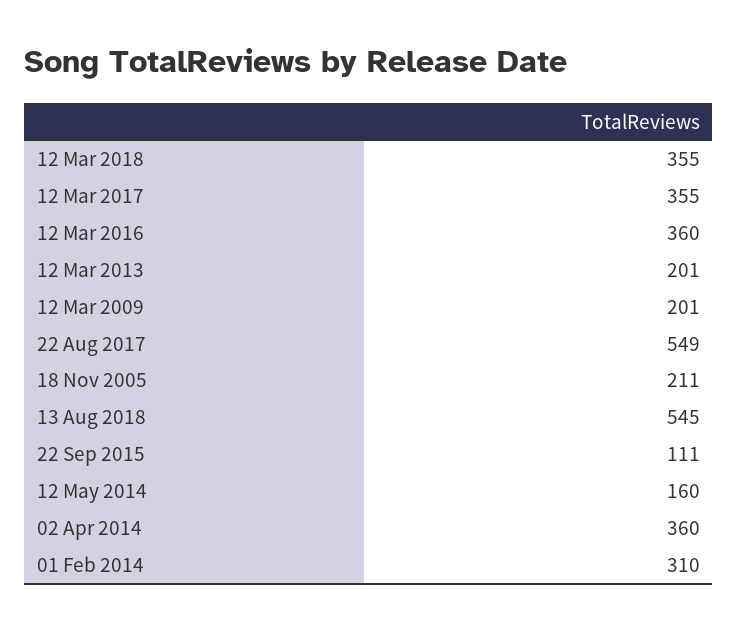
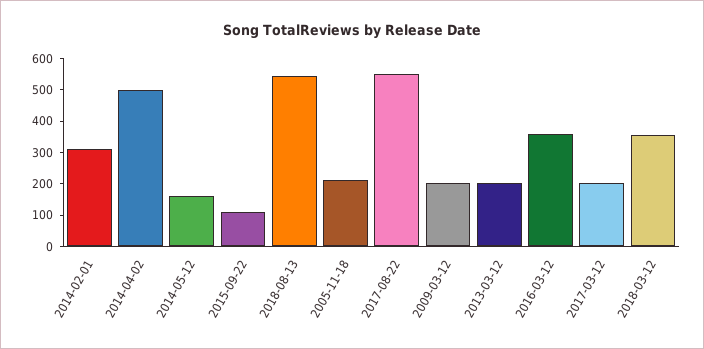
  {
    "12 Mar 2018": 355,
-   "12 Mar 2017": 355,
+   "12 Mar 2017": 200,
    "12 Mar 2016": 360,
    "12 Mar 2013": 201,
    "12 Mar 2009": 201,
    "22 Aug 2017": 549,
    "18 Nov 2005": 211,
    "13 Aug 2018": 545,
    "22 Sep 2015": 111,
    "12 May 2014": 160,
-   "02 Apr 2014": 360,
+   "02 Apr 2014": 500,
    "01 Feb 2014": 310
  }

